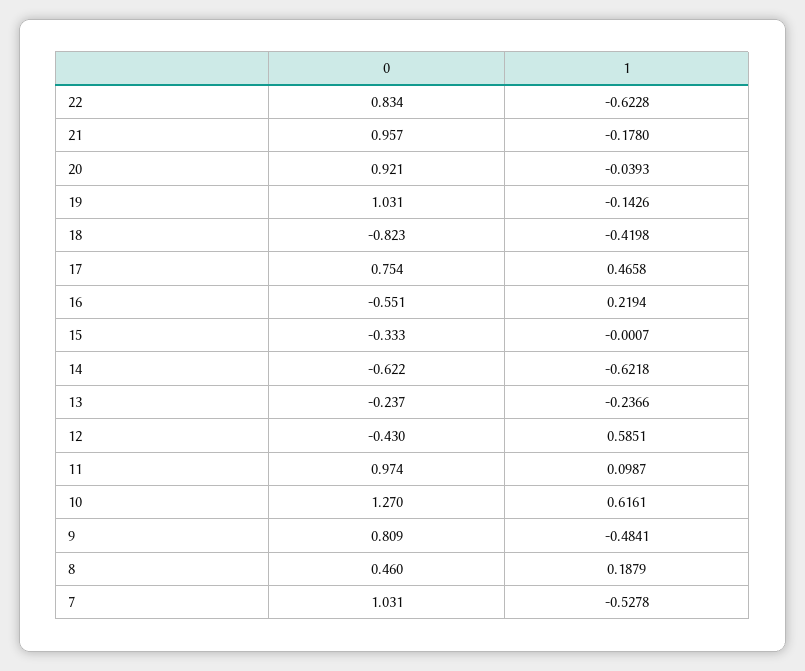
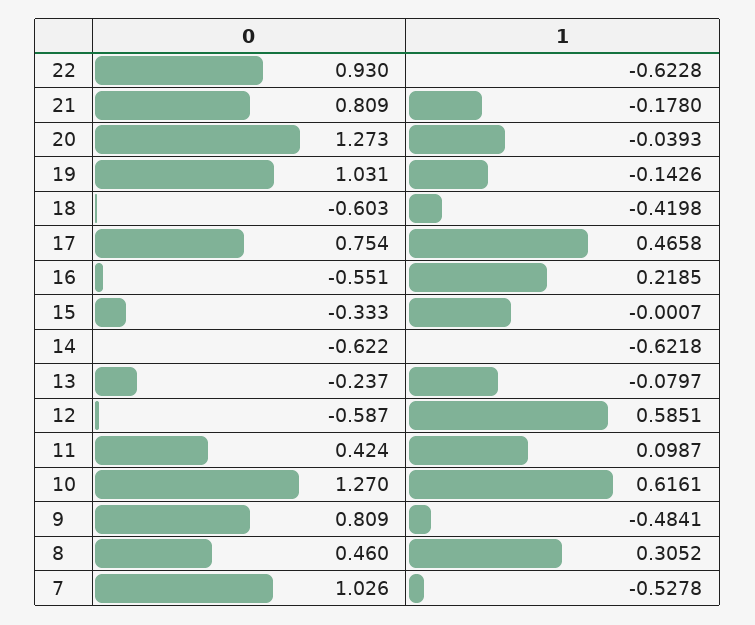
  {
    "0": {
-     "22": 0.834,
+     "22": 0.93,
-     "21": 0.957,
+     "21": 0.809,
-     "20": 0.921,
+     "20": 1.273,
      "19": 1.031,
-     "18": -0.823,
+     "18": -0.603,
      "17": 0.754,
      "16": -0.551,
      "15": -0.333,
      "14": -0.622,
      "13": -0.237,
-     "12": -0.43,
+     "12": -0.587,
-     "11": 0.974,
+     "11": 0.424,
      "10": 1.27,
      "9": 0.809,
      "8": 0.46,
-     "7": 1.031
+     "7": 1.026
    },
    "1": {
      "22": -0.6228,
      "21": -0.178,
      "20": -0.0393,
      "19": -0.1426,
      "18": -0.4198,
      "17": 0.4658,
-     "16": 0.2194,
+     "16": 0.2185,
      "15": -0.0007,
      "14": -0.6218,
-     "13": -0.2366,
+     "13": -0.0797,
      "12": 0.5851,
      "11": 0.0987,
      "10": 0.6161,
      "9": -0.4841,
-     "8": 0.1879,
+     "8": 0.3052,
      "7": -0.5278
    }
  }

